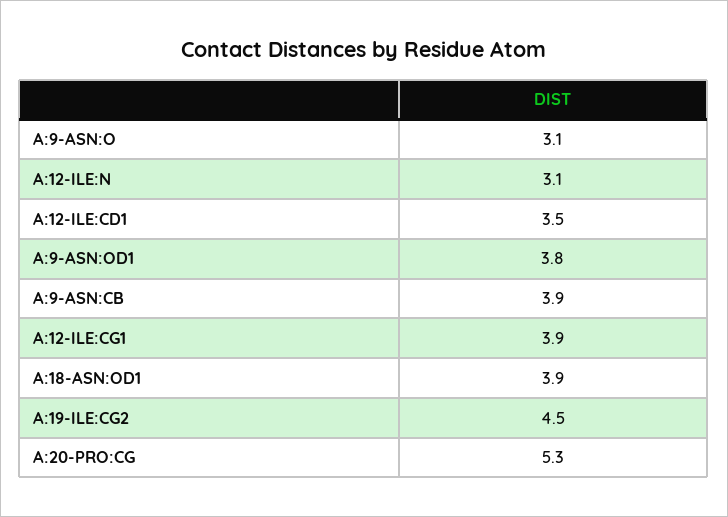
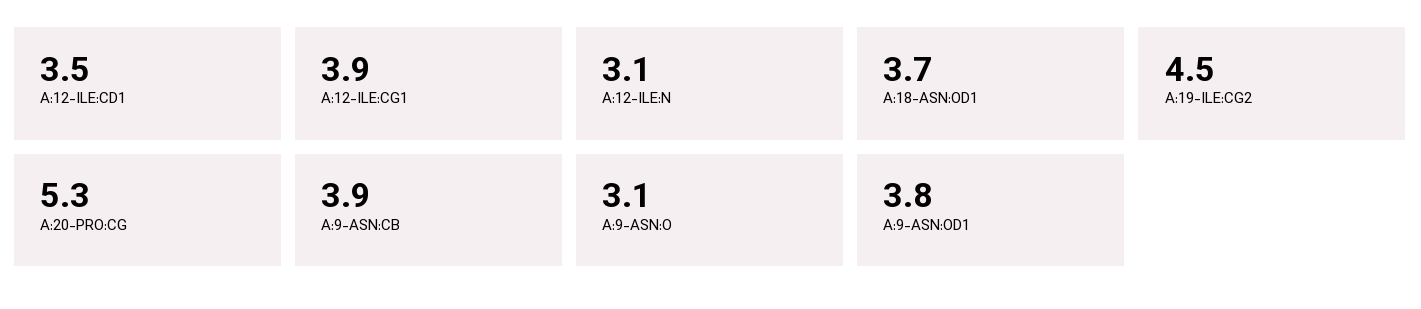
  {
    "A:9-ASN:O": 3.1,
    "A:12-ILE:N": 3.1,
    "A:12-ILE:CD1": 3.5,
    "A:9-ASN:OD1": 3.8,
    "A:9-ASN:CB": 3.9,
    "A:12-ILE:CG1": 3.9,
-   "A:18-ASN:OD1": 3.9,
+   "A:18-ASN:OD1": 3.7,
    "A:19-ILE:CG2": 4.5,
    "A:20-PRO:CG": 5.3
  }

